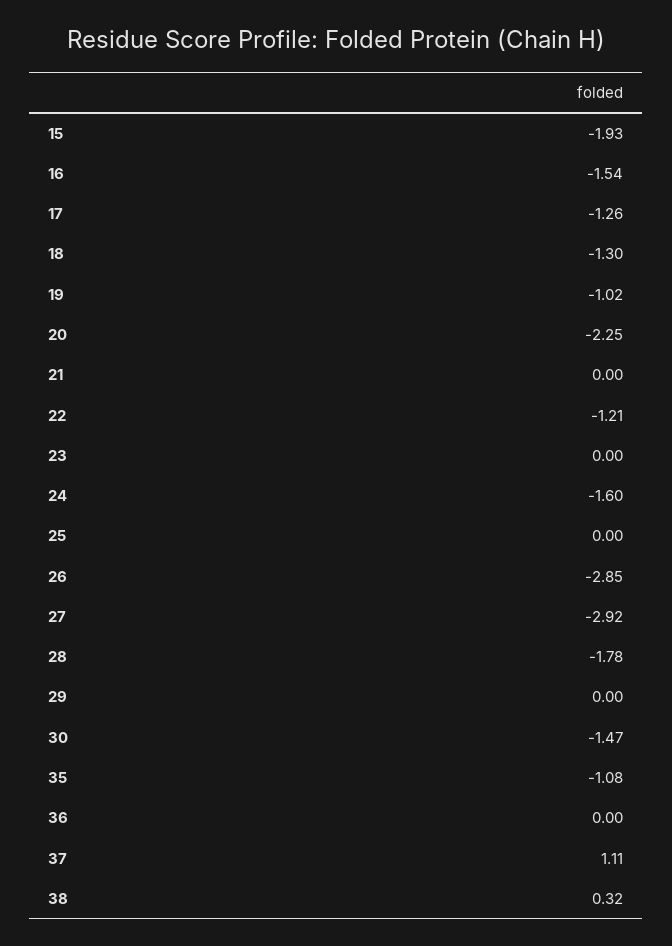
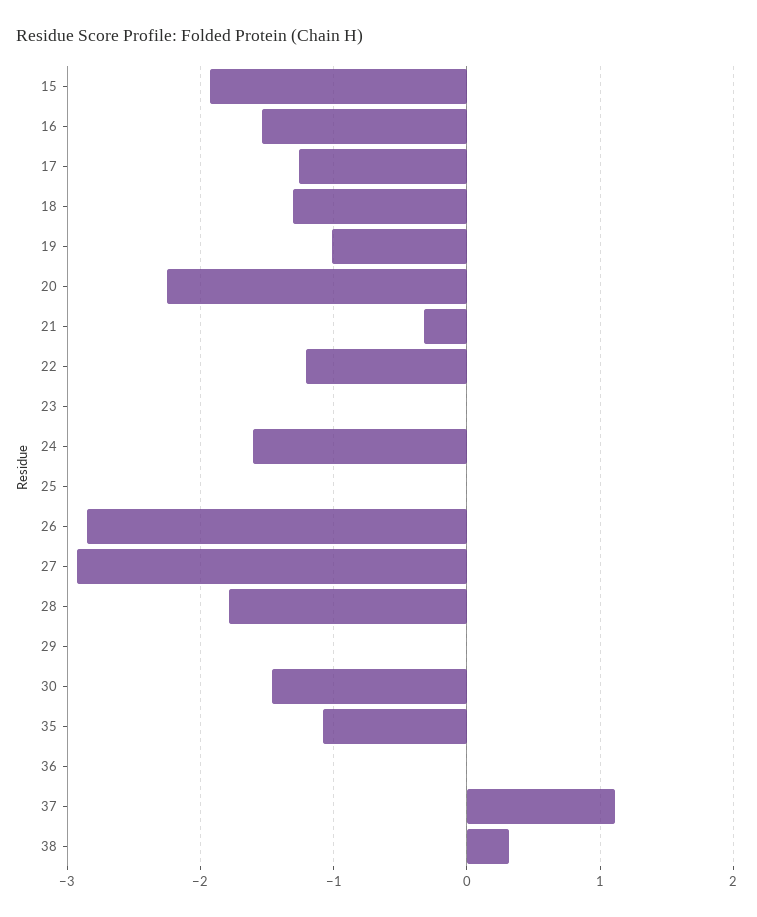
  {
    "15": -1.93,
    "16": -1.54,
    "17": -1.26,
    "18": -1.3,
    "19": -1.02,
    "20": -2.25,
-   "21": 0,
+   "21": -0.3,
    "22": -1.21,
    "23": 0,
    "24": -1.6,
    "25": 0,
    "26": -2.85,
    "27": -2.92,
    "28": -1.78,
    "29": 0,
    "30": -1.47,
    "35": -1.08,
    "36": 0,
    "37": 1.11,
    "38": 0.32
  }

